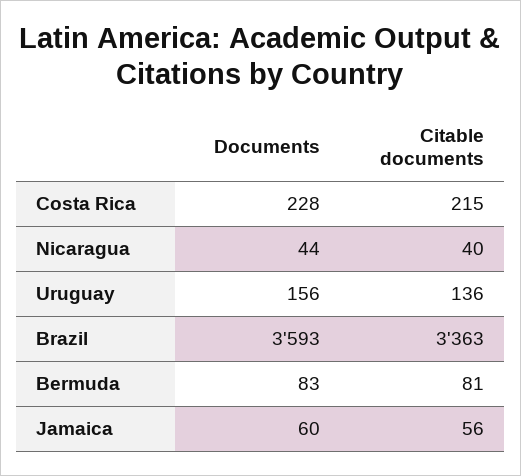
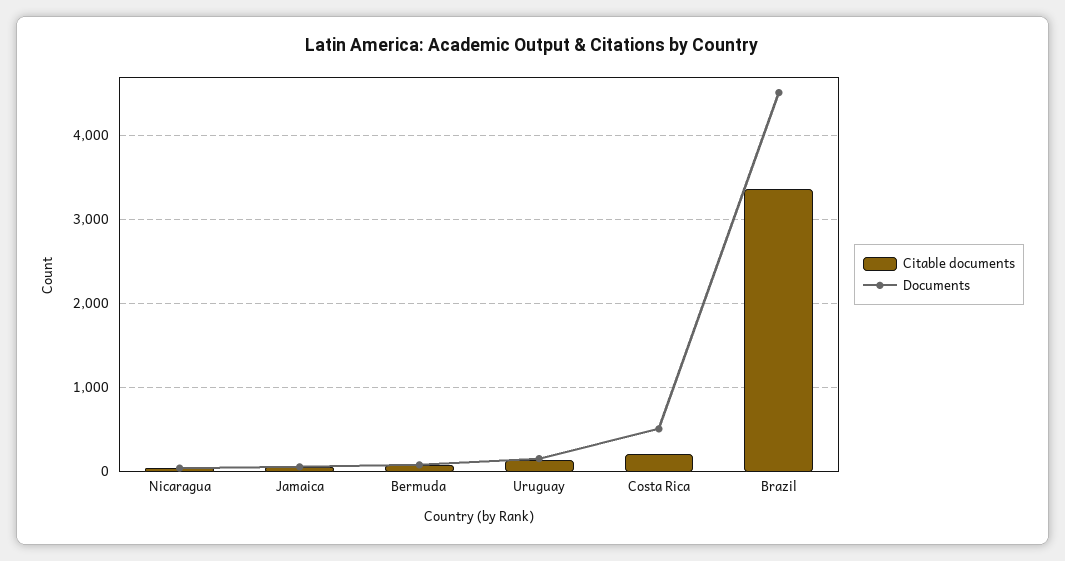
  {
    "Documents": {
-     "Costa Rica": 228,
+     "Costa Rica": 500,
      "Nicaragua": 44,
      "Uruguay": 156,
-     "Brazil": 3593,
+     "Brazil": 4500,
      "Bermuda": 83,
      "Jamaica": 60
    },
    "Citable documents": {
      "Costa Rica": 215,
      "Nicaragua": 40,
      "Uruguay": 136,
      "Brazil": 3363,
      "Bermuda": 81,
      "Jamaica": 56
    }
  }

